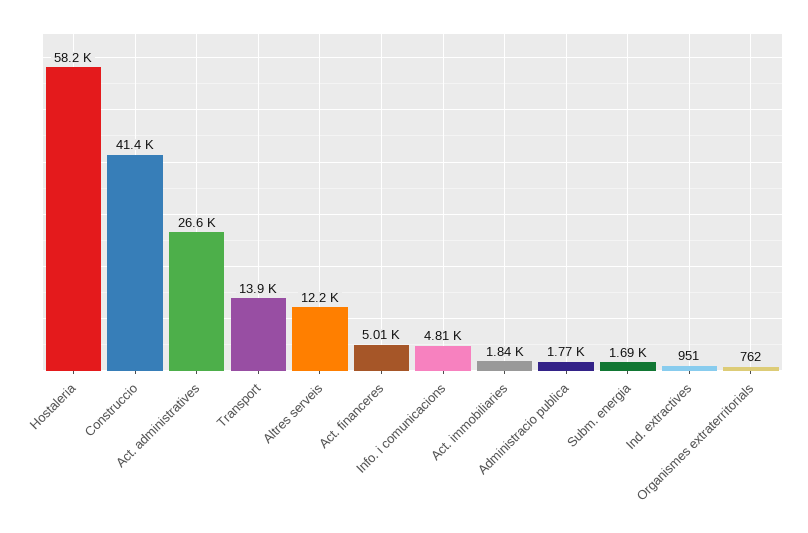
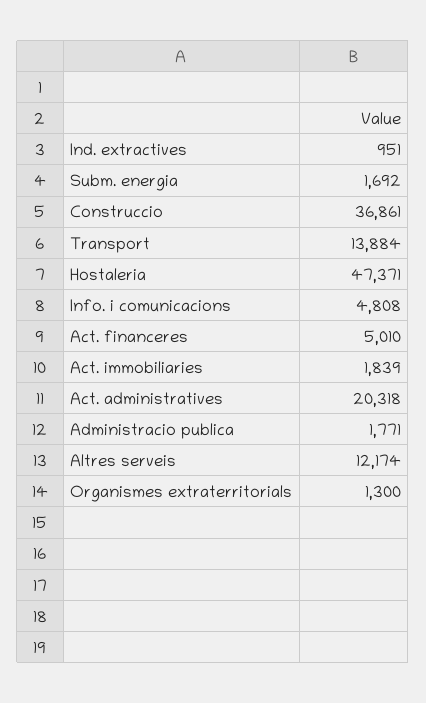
  {
-   "Hostaleria": 58200,
+   "Hostaleria": 47371,
-   "Construccio": 41400,
+   "Construccio": 36861,
-   "Act. administratives": 26600,
+   "Act. administratives": 20318,
    "Transport": 13884,
    "Altres serveis": 12174,
    "Act. financeres": 5010,
    "Info. i comunicacions": 4808,
    "Act. immobiliaries": 1839,
    "Administracio publica": 1771,
    "Subm. energia": 1692,
    "Ind. extractives": 951,
-   "Organismes extraterritorials": 762
+   "Organismes extraterritorials": 1300
  }

